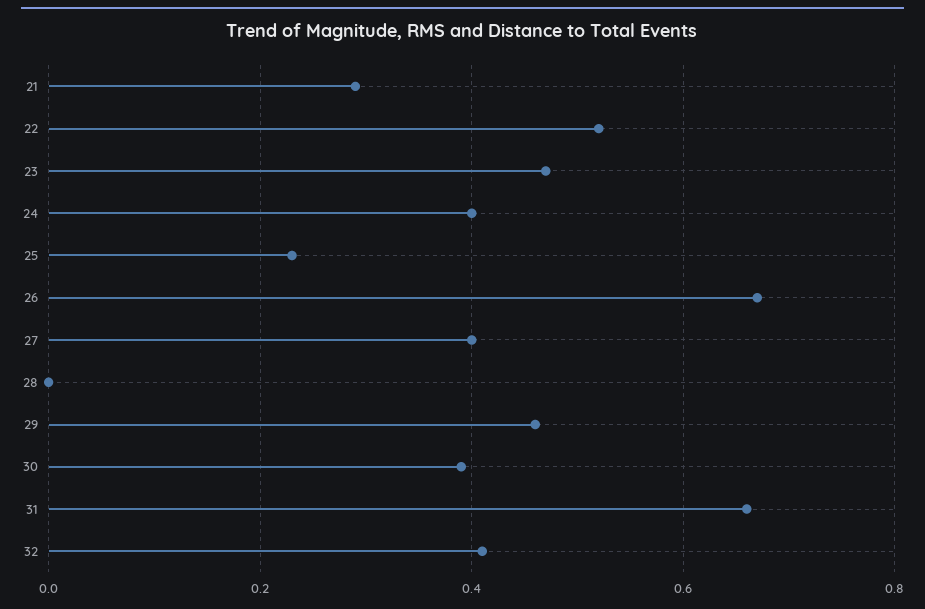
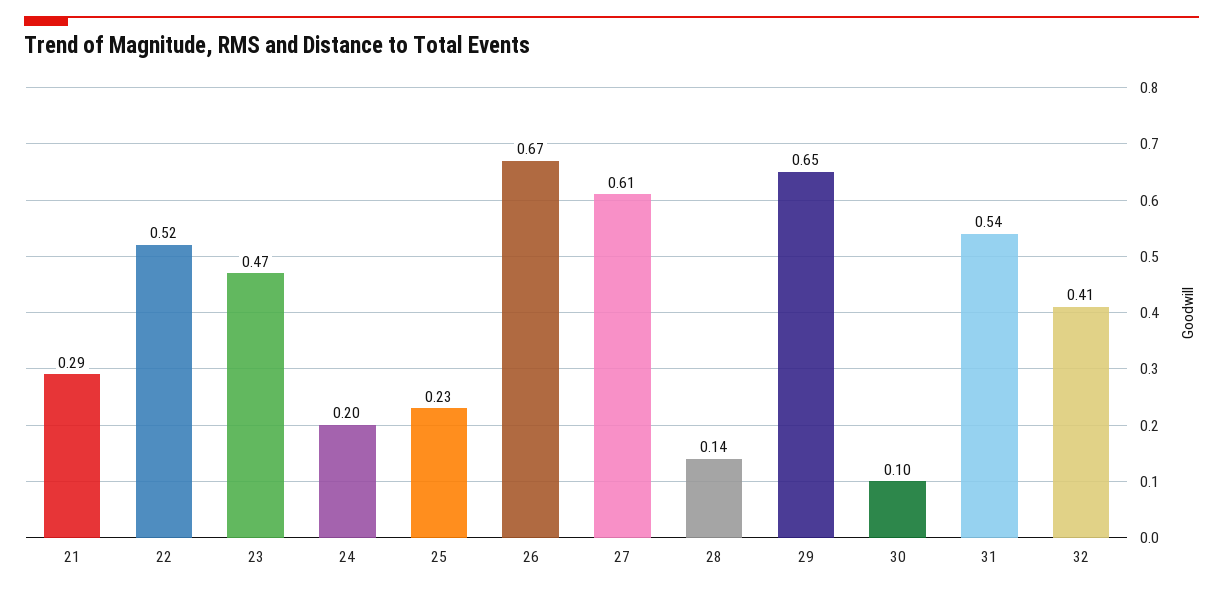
  {
    "21": 0.29,
    "22": 0.52,
    "23": 0.47,
-   "24": 0.4,
+   "24": 0.2,
    "25": 0.23,
    "26": 0.67,
-   "27": 0.4,
+   "27": 0.61,
-   "28": 0,
+   "28": 0.14,
-   "29": 0.45,
+   "29": 0.65,
-   "30": 0.4,
+   "30": 0.1,
-   "31": 0.65,
+   "31": 0.54,
    "32": 0.41
  }

